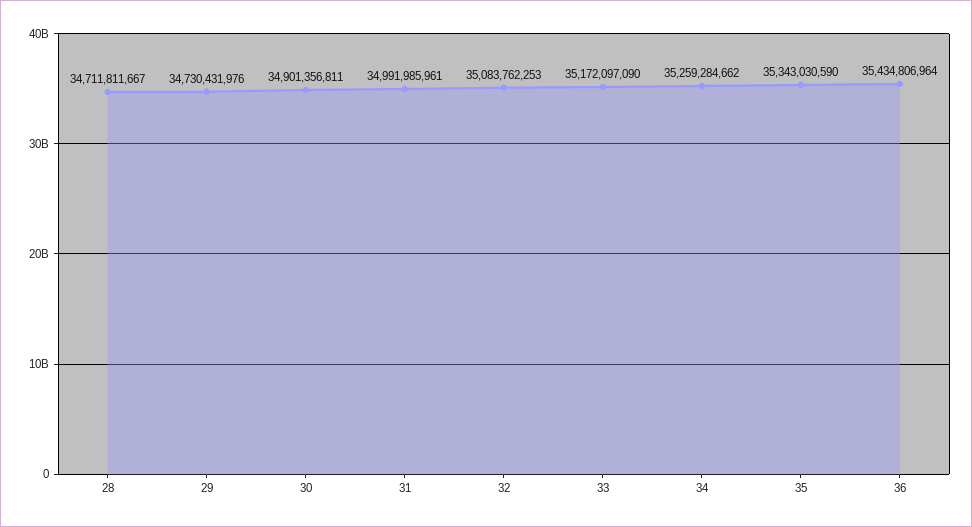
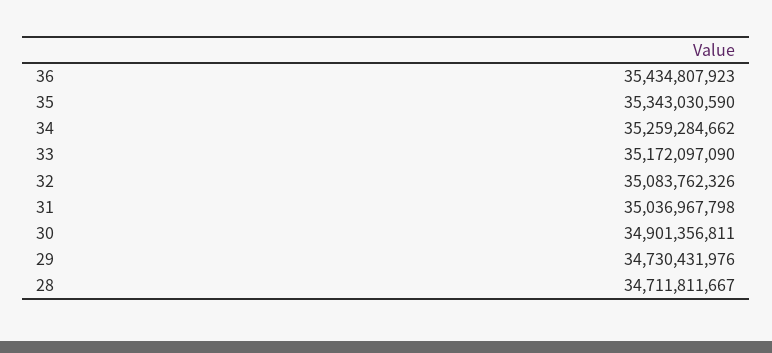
  {
    "28": 34711811667,
    "29": 34730431976,
    "30": 34901356811,
-   "31": 34991985961,
+   "31": 35036967798,
-   "32": 35083762253,
+   "32": 35083762326,
    "33": 35172097090,
    "34": 35259284662,
    "35": 35343030590,
-   "36": 35434806964
+   "36": 35434807923
  }

